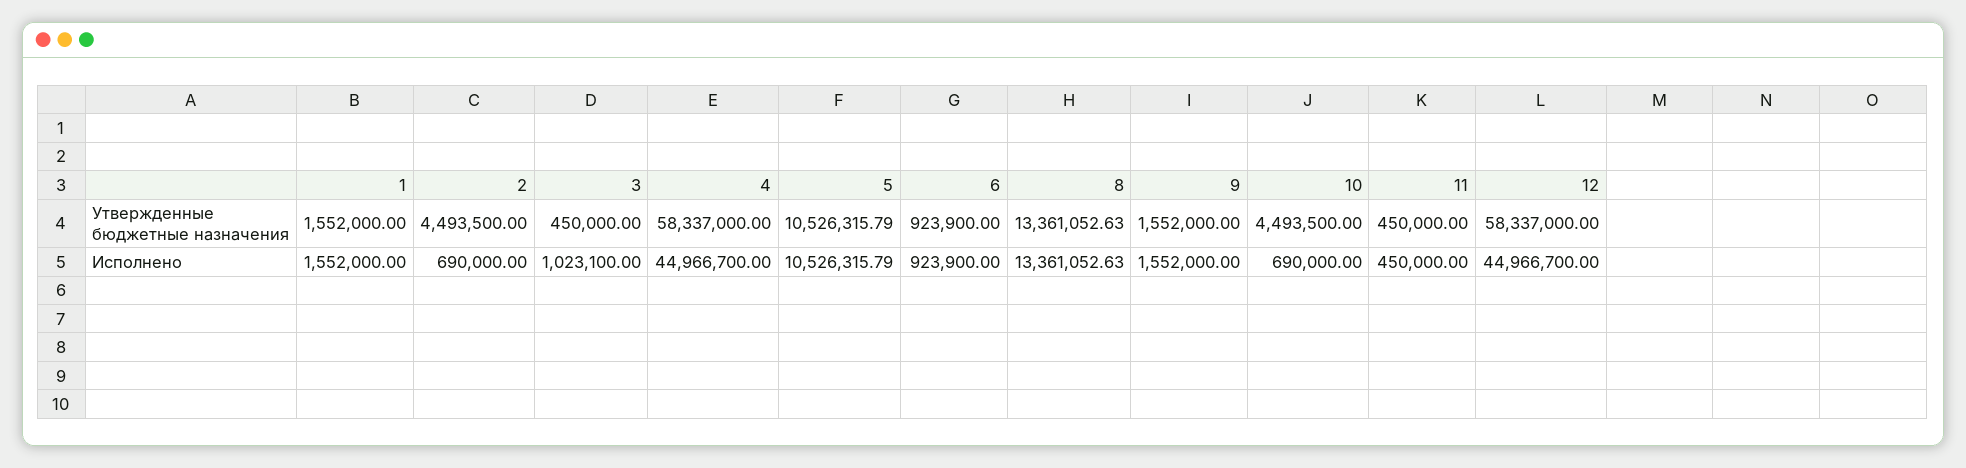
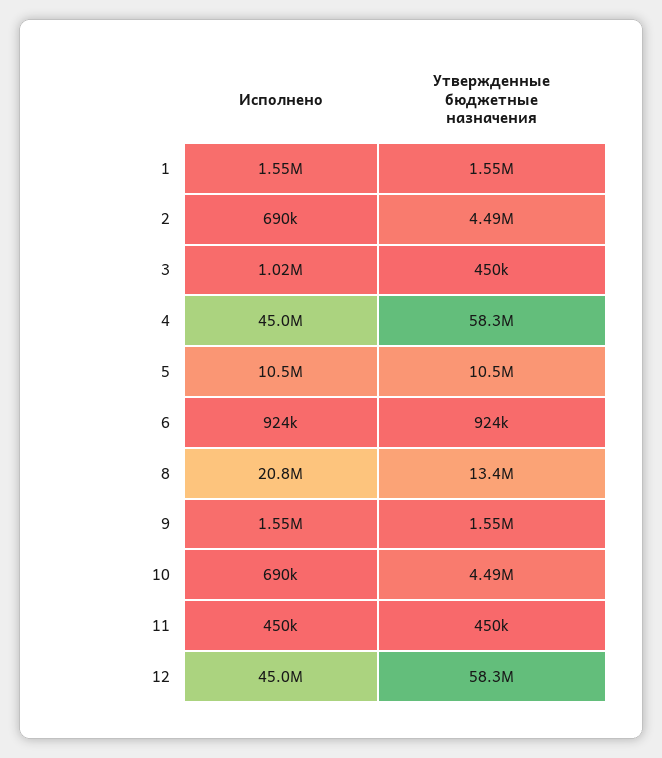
  {
    "1": {
      "Утвержденные бюджетные назначения": 1552000,
      "Исполнено": 1552000
    },
    "2": {
      "Утвержденные бюджетные назначения": 4493500,
      "Исполнено": 690000
    },
    "3": {
      "Утвержденные бюджетные назначения": 450000,
      "Исполнено": 1023100
    },
    "4": {
      "Утвержденные бюджетные назначения": 58337000,
      "Исполнено": 44966700
    },
    "5": {
      "Утвержденные бюджетные назначения": 10526315.79,
      "Исполнено": 10526315.79
    },
    "6": {
      "Утвержденные бюджетные назначения": 923900,
      "Исполнено": 923900
    },
    "8": {
      "Утвержденные бюджетные назначения": 13361052.63,
-     "Исполнено": 13361052.63
+     "Исполнено": 20800000
    },
    "9": {
      "Утвержденные бюджетные назначения": 1552000,
      "Исполнено": 1552000
    },
    "10": {
      "Утвержденные бюджетные назначения": 4493500,
      "Исполнено": 690000
    },
    "11": {
      "Утвержденные бюджетные назначения": 450000,
      "Исполнено": 450000
    },
    "12": {
      "Утвержденные бюджетные назначения": 58337000,
      "Исполнено": 44966700
    }
  }

